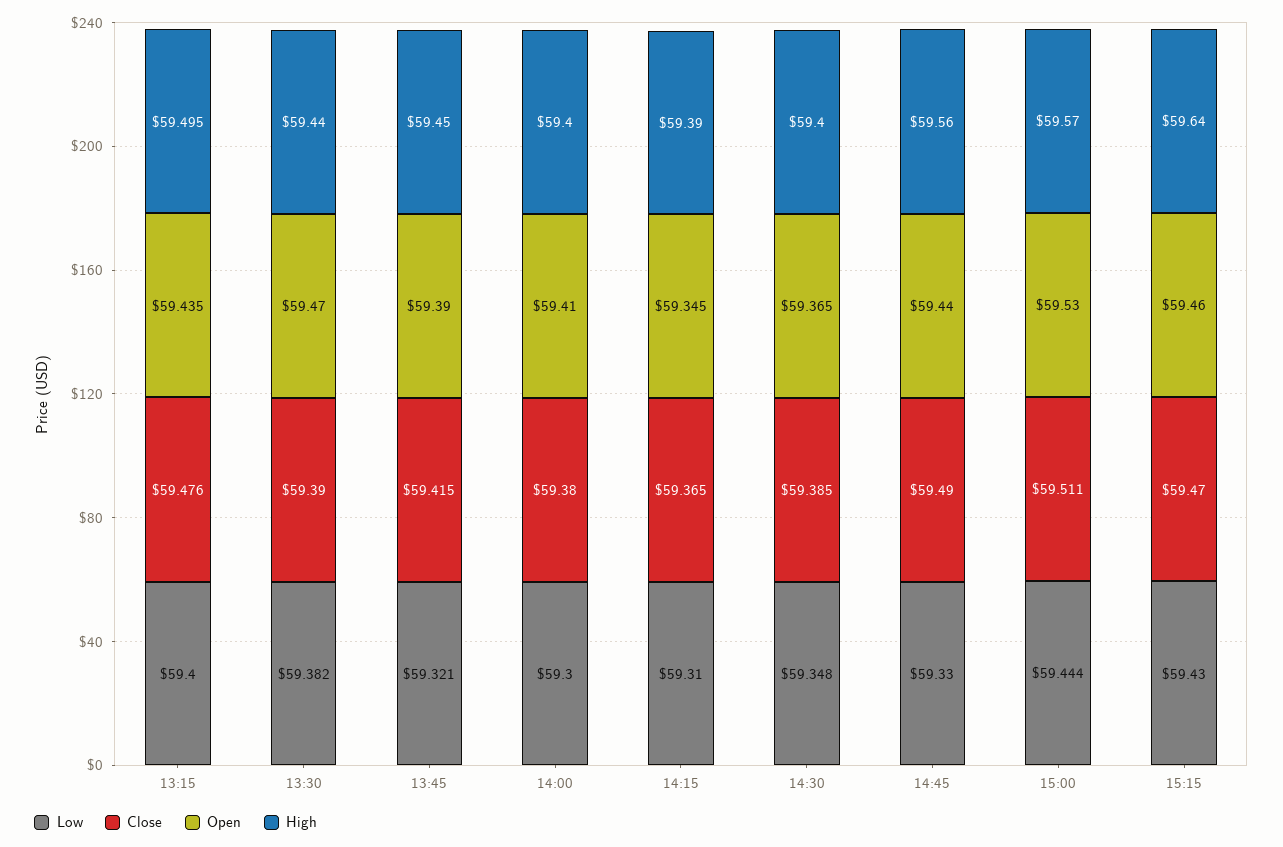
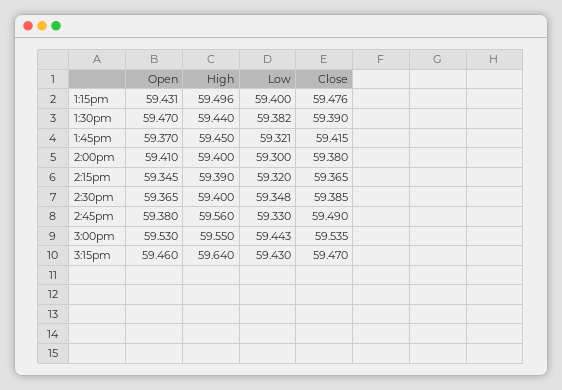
  {
    "Low": {
      "13:15": 59.4,
      "13:30": 59.382,
      "13:45": 59.321,
      "14:00": 59.3,
-     "14:15": 59.31,
+     "14:15": 59.32,
      "14:30": 59.348,
      "14:45": 59.33,
-     "15:00": 59.444,
+     "15:00": 59.443,
      "15:15": 59.43
    },
    "Close": {
      "13:15": 59.476,
      "13:30": 59.39,
      "13:45": 59.415,
      "14:00": 59.38,
      "14:15": 59.365,
      "14:30": 59.385,
      "14:45": 59.49,
-     "15:00": 59.511,
+     "15:00": 59.535,
      "15:15": 59.47
    },
    "Open": {
-     "13:15": 59.435,
+     "13:15": 59.431,
      "13:30": 59.47,
-     "13:45": 59.39,
+     "13:45": 59.37,
      "14:00": 59.41,
      "14:15": 59.345,
      "14:30": 59.365,
-     "14:45": 59.44,
+     "14:45": 59.38,
      "15:00": 59.53,
      "15:15": 59.46
    },
    "High": {
-     "13:15": 59.495,
+     "13:15": 59.496,
      "13:30": 59.44,
      "13:45": 59.45,
      "14:00": 59.4,
      "14:15": 59.39,
      "14:30": 59.4,
      "14:45": 59.56,
-     "15:00": 59.57,
+     "15:00": 59.55,
      "15:15": 59.64
    }
  }

